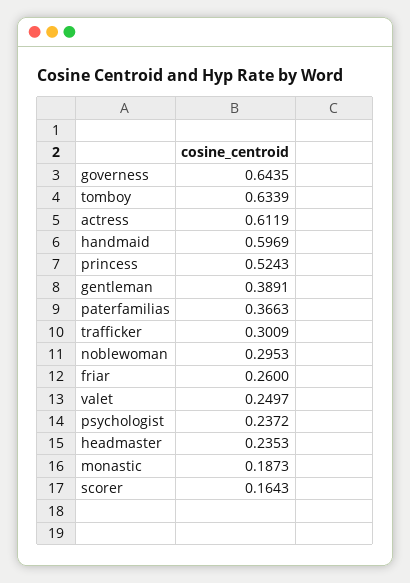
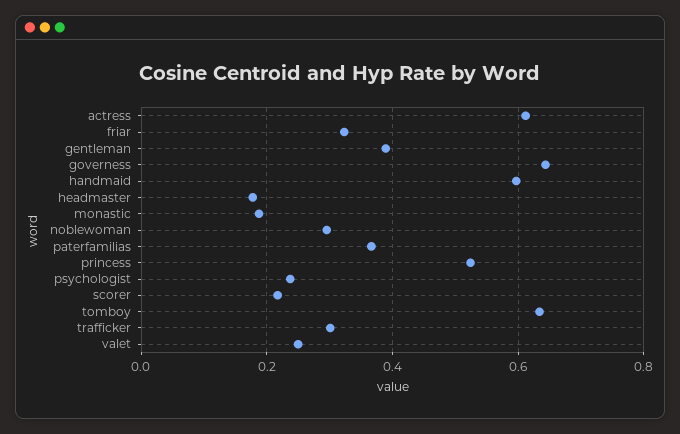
  {
    "governess": 0.6435,
    "tomboy": 0.6339,
    "actress": 0.6119,
    "handmaid": 0.5969,
    "princess": 0.5243,
    "gentleman": 0.3891,
    "paterfamilias": 0.3663,
    "trafficker": 0.3009,
    "noblewoman": 0.2953,
-   "friar": 0.26,
+   "friar": 0.32,
    "valet": 0.2497,
    "psychologist": 0.2372,
-   "headmaster": 0.2353,
+   "headmaster": 0.18,
    "monastic": 0.1873,
-   "scorer": 0.1643
+   "scorer": 0.22
  }

